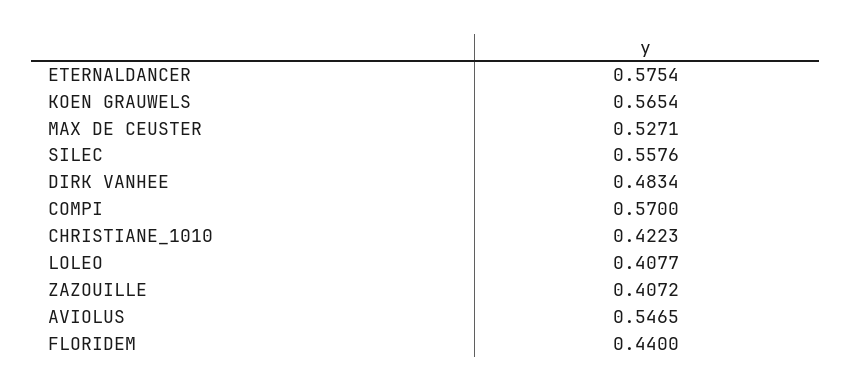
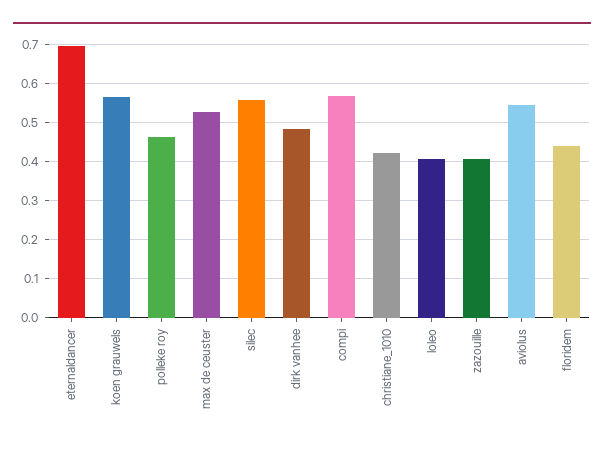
  {
-   "ETERNALDANCER": 0.5754,
+   "ETERNALDANCER": 0.7,
    "KOEN GRAUWELS": 0.5654,
    "MAX DE CEUSTER": 0.5271,
    "SILEC": 0.5576,
    "DIRK VANHEE": 0.4834,
    "COMPI": 0.57,
    "CHRISTIANE_1010": 0.4223,
    "LOLEO": 0.4077,
    "ZAZOUILLE": 0.4072,
    "AVIOLUS": 0.5465,
-   "FLORIDEM": 0.44
+   "FLORIDEM": 0.44,
+   "polleke roy": 0.46
  }

